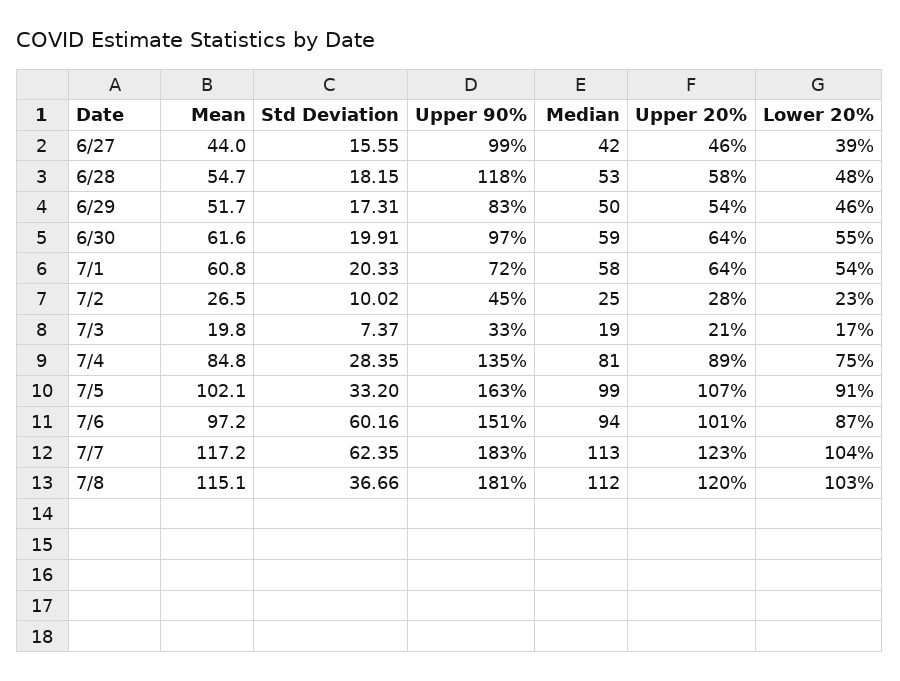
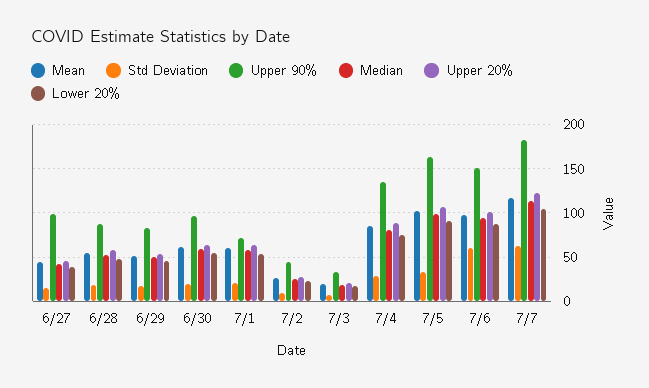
  {
    "Mean": {
      "6/27": 44,
      "6/28": 54.7,
      "6/29": 51.7,
      "6/30": 61.6,
      "7/1": 60.8,
      "7/2": 26.5,
      "7/3": 19.8,
      "7/4": 84.8,
      "7/5": 102.1,
      "7/6": 97.2,
-     "7/7": 117.2,
+     "7/7": 117.2
-     "7/8": 115.1
    },
    "Std Deviation": {
      "6/27": 15.55,
      "6/28": 18.15,
      "6/29": 17.31,
      "6/30": 19.91,
      "7/1": 20.33,
      "7/2": 10.02,
      "7/3": 7.37,
      "7/4": 28.35,
      "7/5": 33.2,
      "7/6": 60.16,
-     "7/7": 62.35,
+     "7/7": 62.35
-     "7/8": 36.66
    },
    "Upper 90%": {
      "6/27": 99,
-     "6/28": 118,
+     "6/28": 90,
      "6/29": 83,
      "6/30": 97,
      "7/1": 72,
      "7/2": 45,
      "7/3": 33,
      "7/4": 135,
      "7/5": 163,
      "7/6": 151,
-     "7/7": 183,
+     "7/7": 183
-     "7/8": 181
    },
    "Median": {
      "6/27": 42,
      "6/28": 53,
      "6/29": 50,
      "6/30": 59,
      "7/1": 58,
      "7/2": 25,
      "7/3": 19,
      "7/4": 81,
      "7/5": 99,
      "7/6": 94,
-     "7/7": 113,
+     "7/7": 113
-     "7/8": 112
    },
    "Upper 20%": {
      "6/27": 46,
      "6/28": 58,
      "6/29": 54,
      "6/30": 64,
      "7/1": 64,
      "7/2": 28,
      "7/3": 21,
      "7/4": 89,
      "7/5": 107,
      "7/6": 101,
-     "7/7": 123,
+     "7/7": 123
-     "7/8": 120
    },
    "Lower 20%": {
      "6/27": 39,
      "6/28": 48,
      "6/29": 46,
      "6/30": 55,
      "7/1": 54,
      "7/2": 23,
      "7/3": 17,
      "7/4": 75,
      "7/5": 91,
      "7/6": 87,
-     "7/7": 104,
+     "7/7": 104
-     "7/8": 103
    }
  }

